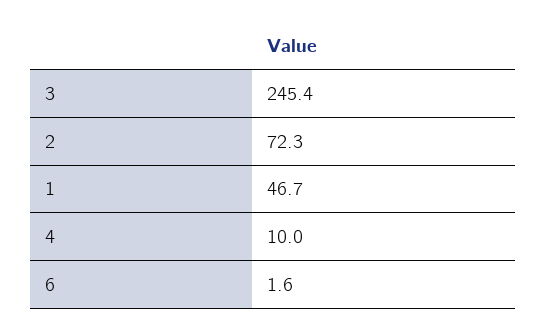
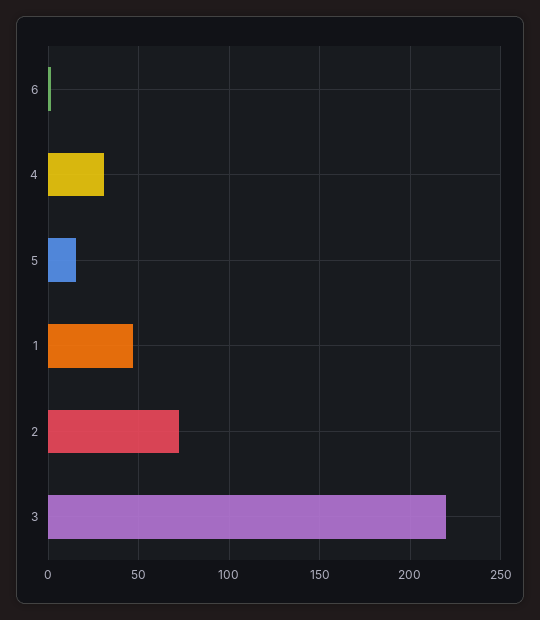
  {
-   "3": 245.4,
+   "3": 220,
    "2": 72.3,
    "1": 46.7,
-   "4": 10,
+   "4": 30,
-   "6": 1.6
+   "6": 1.6,
+   "5": 15
  }

